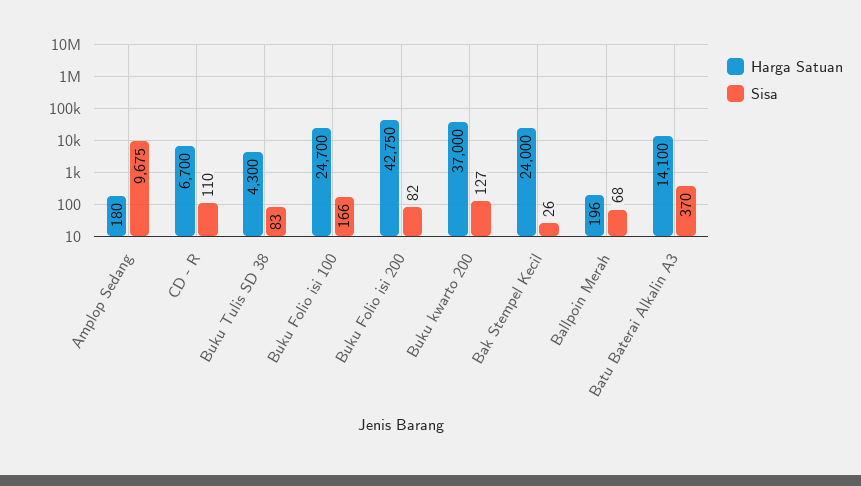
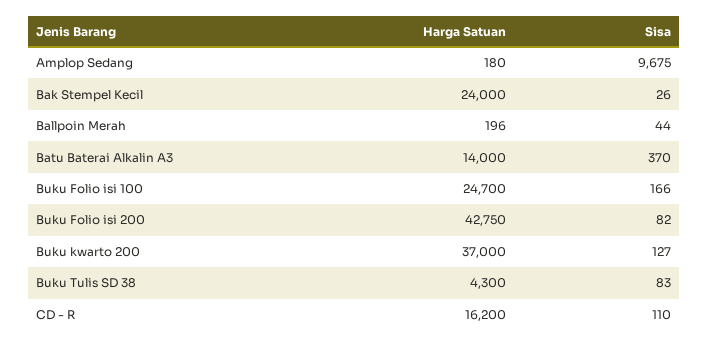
  {
    "Harga Satuan": {
      "Amplop Sedang": 180,
-     "CD - R": 6700,
+     "CD - R": 16200,
      "Buku Tulis SD 38": 4300,
      "Buku Folio isi 100": 24700,
      "Buku Folio isi 200": 42750,
      "Buku kwarto 200": 37000,
      "Bak Stempel Kecil": 24000,
      "Ballpoin Merah": 196,
-     "Batu Baterai Alkalin A3": 14100
+     "Batu Baterai Alkalin A3": 14000
    },
    "Sisa": {
      "Amplop Sedang": 9675,
      "CD - R": 110,
      "Buku Tulis SD 38": 83,
      "Buku Folio isi 100": 166,
      "Buku Folio isi 200": 82,
      "Buku kwarto 200": 127,
      "Bak Stempel Kecil": 26,
-     "Ballpoin Merah": 68,
+     "Ballpoin Merah": 44,
      "Batu Baterai Alkalin A3": 370
    }
  }

